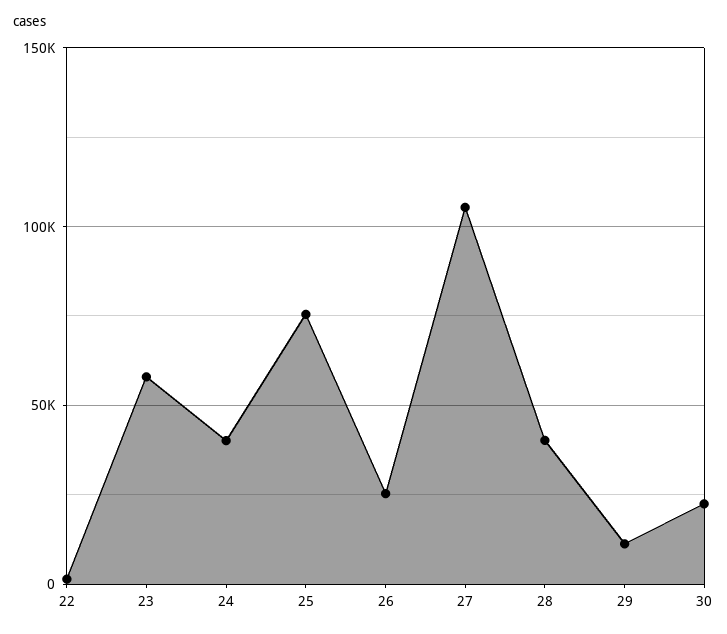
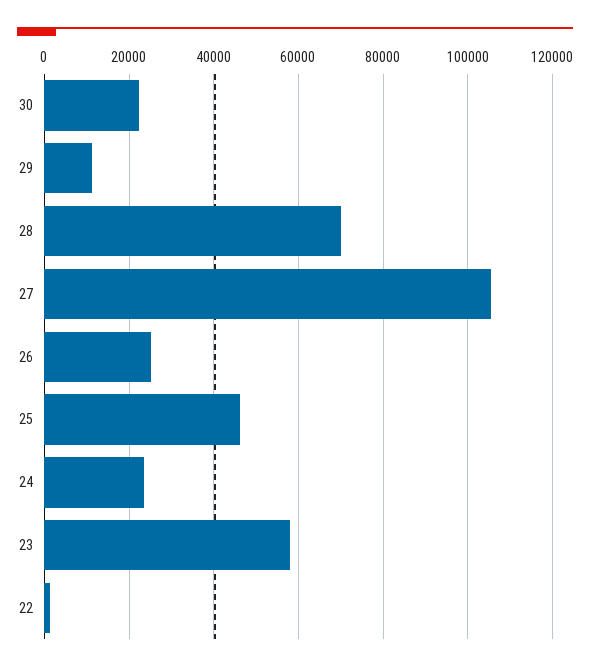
  {
    "22": 2000,
    "23": 58000,
-   "24": 40000,
+   "24": 24000,
-   "25": 75000,
+   "25": 46000,
    "26": 26000,
    "27": 106000,
-   "28": 40000,
+   "28": 70000,
    "29": 12000,
    "30": 22000
  }

